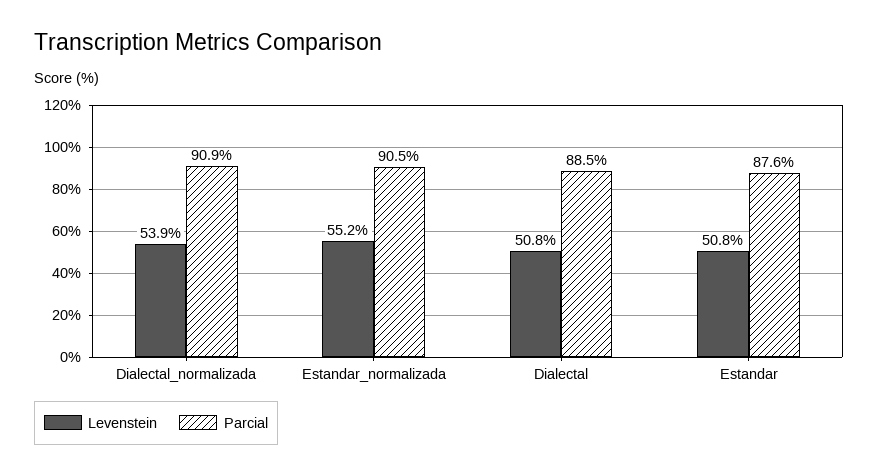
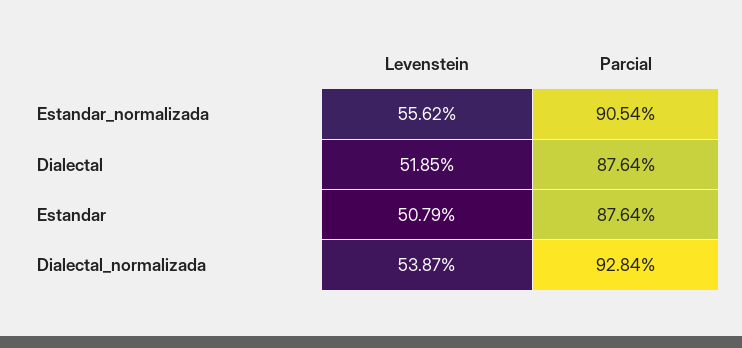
  {
    "Levenstein": {
      "Dialectal_normalizada": 53.87,
-     "Estandar_normalizada": 55.2,
+     "Estandar_normalizada": 55.62,
-     "Dialectal": 50.8,
+     "Dialectal": 51.85,
      "Estandar": 50.79
    },
    "Parcial": {
-     "Dialectal_normalizada": 90.9,
+     "Dialectal_normalizada": 92.84,
      "Estandar_normalizada": 90.54,
-     "Dialectal": 88.5,
+     "Dialectal": 87.64,
      "Estandar": 87.64
    }
  }

